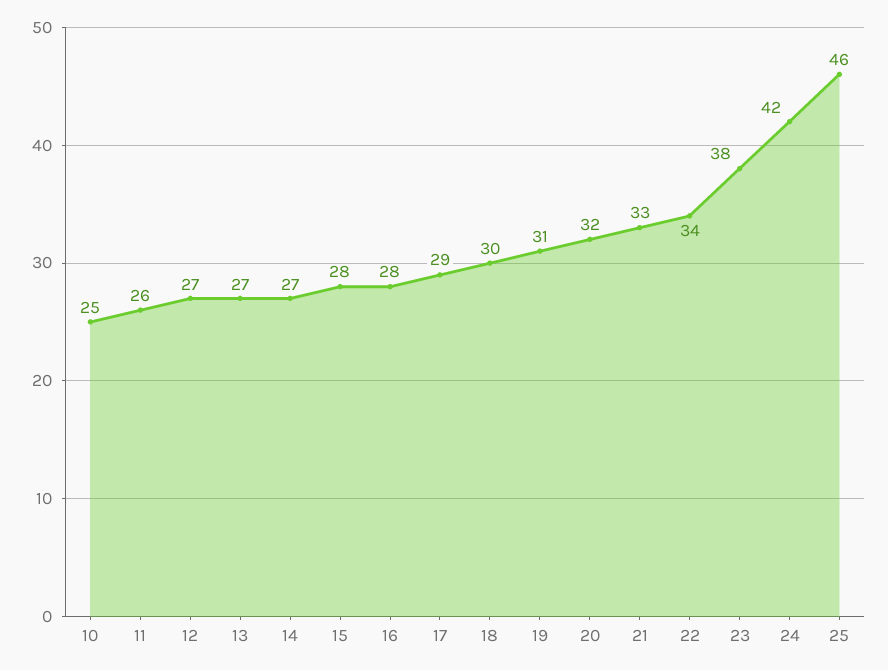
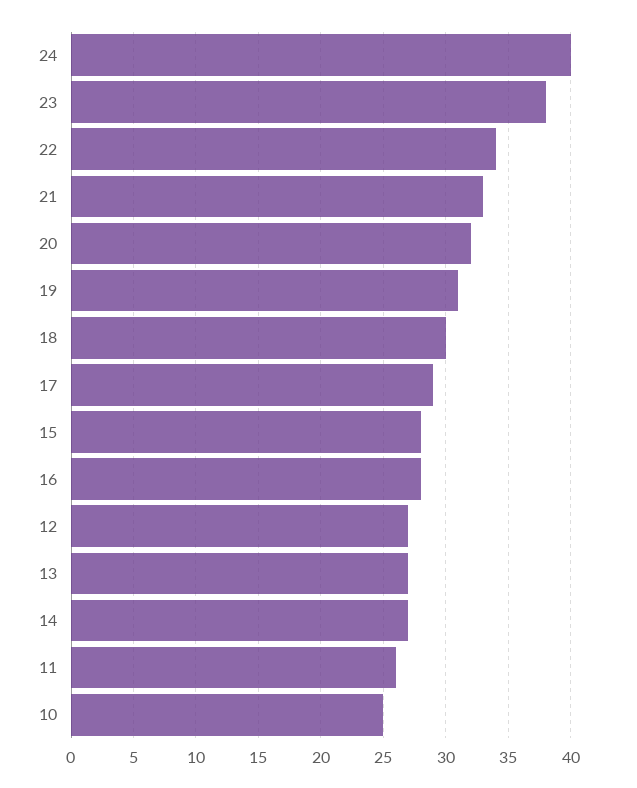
  {
    "10": 25,
    "11": 26,
    "12": 27,
    "13": 27,
    "14": 27,
    "15": 28,
    "16": 28,
    "17": 29,
    "18": 30,
    "19": 31,
    "20": 32,
    "21": 33,
    "22": 34,
    "23": 38,
-   "24": 42,
+   "24": 40
-   "25": 46
  }

